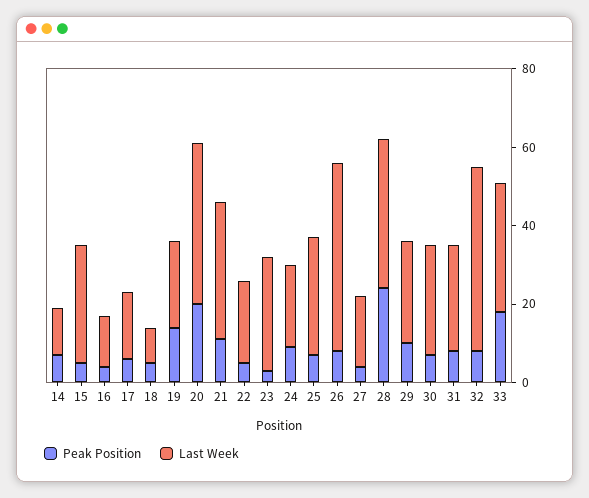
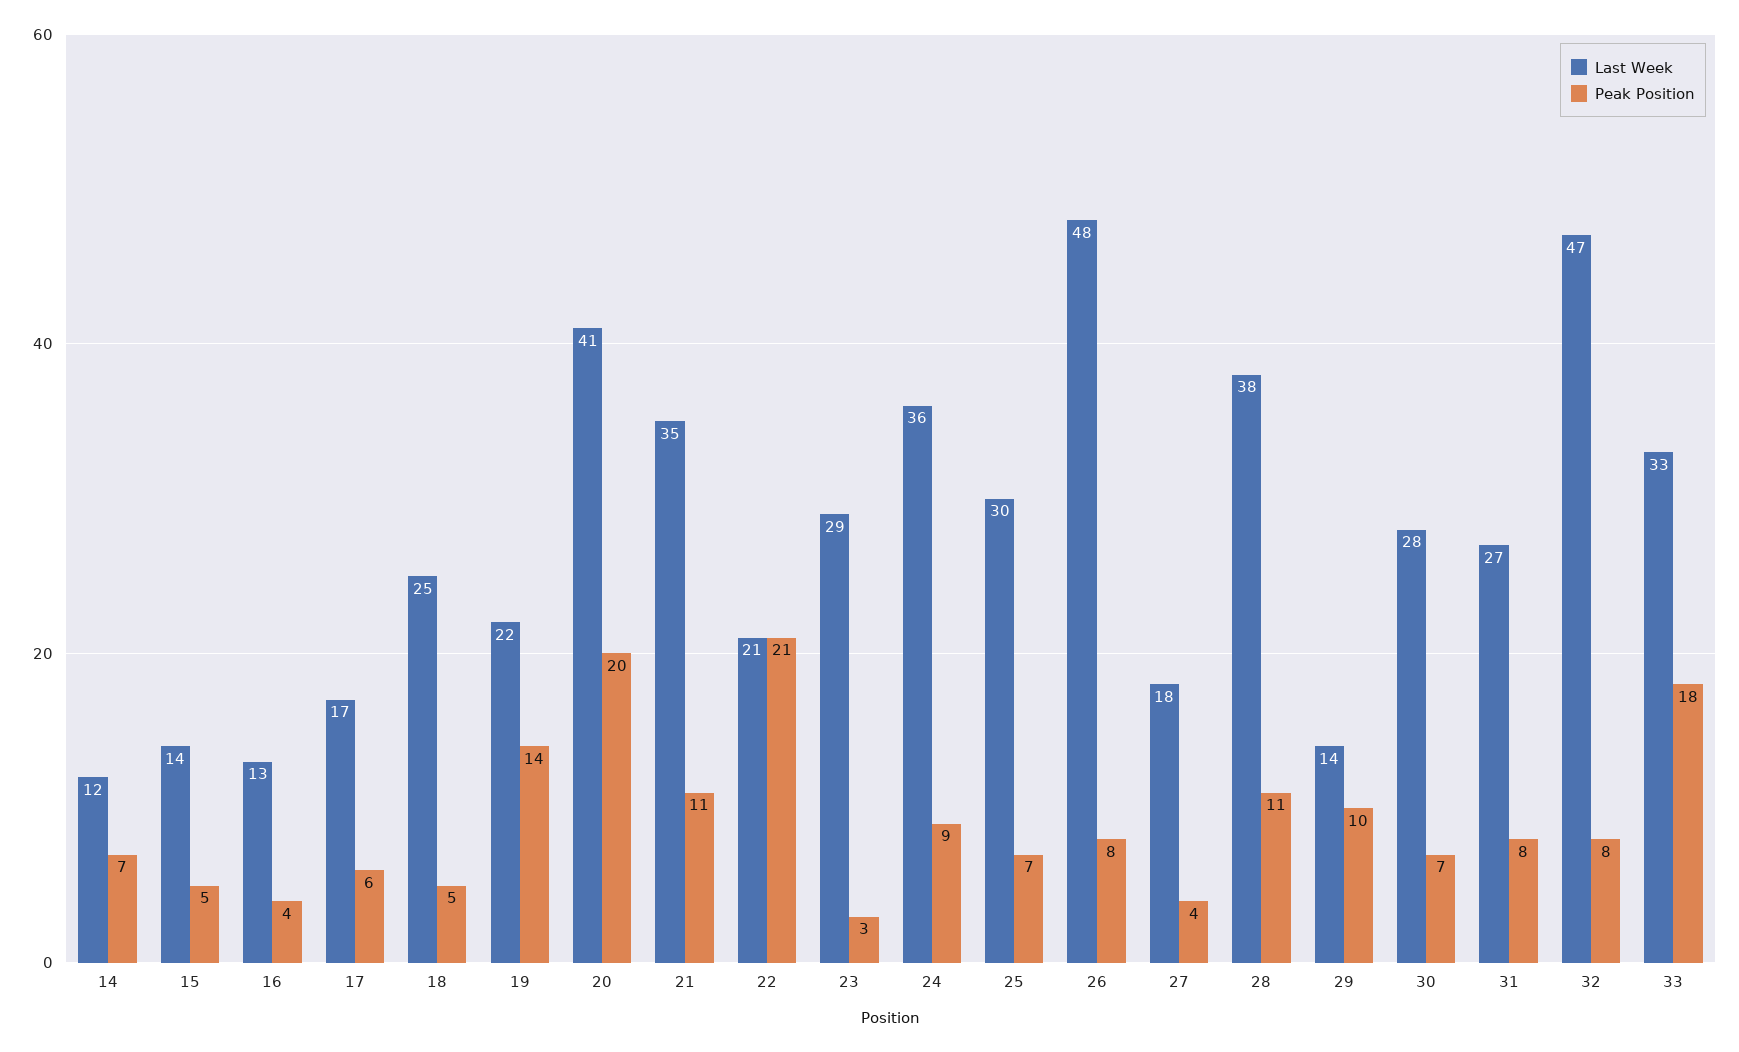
  {
    "Peak Position": {
      "14": 7,
      "15": 5,
      "16": 4,
      "17": 6,
      "18": 5,
      "19": 14,
      "20": 20,
      "21": 11,
-     "22": 5,
+     "22": 21,
      "23": 3,
      "24": 9,
      "25": 7,
      "26": 8,
      "27": 4,
-     "28": 25,
+     "28": 11,
      "29": 10,
      "30": 7,
      "31": 8,
      "32": 8,
      "33": 18
    },
    "Last Week": {
      "14": 12,
-     "15": 30,
+     "15": 14,
      "16": 13,
      "17": 17,
-     "18": 10,
+     "18": 25,
      "19": 22,
      "20": 41,
      "21": 35,
      "22": 21,
      "23": 29,
-     "24": 20,
+     "24": 36,
      "25": 30,
      "26": 48,
      "27": 18,
      "28": 38,
-     "29": 25,
+     "29": 14,
      "30": 28,
      "31": 27,
      "32": 47,
      "33": 33
    }
  }

